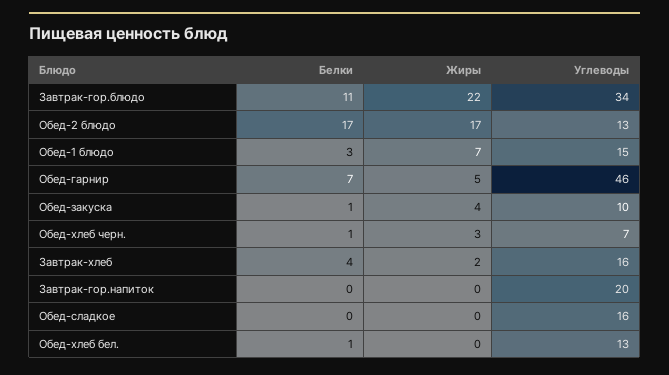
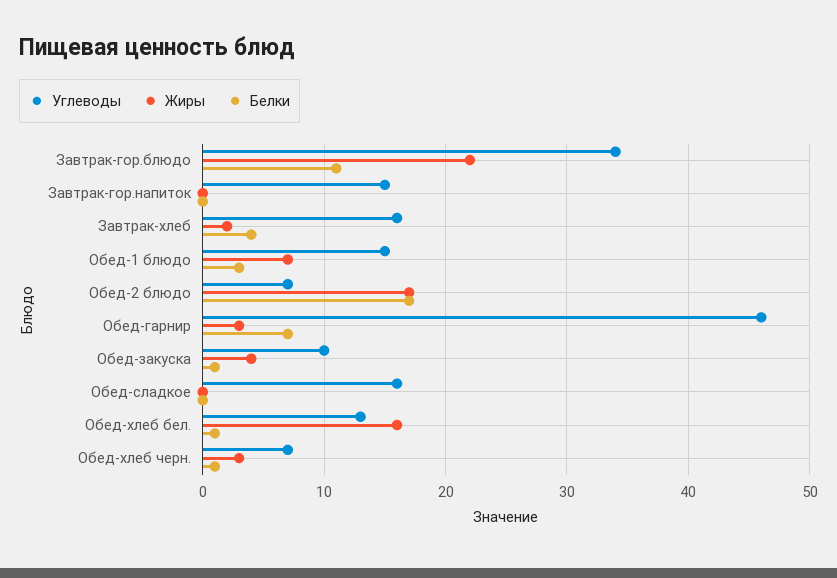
  {
    "Белки": {
      "Завтрак-гор.блюдо": 11,
      "Обед-2 блюдо": 17,
      "Обед-1 блюдо": 3,
      "Обед-гарнир": 7,
      "Обед-закуска": 1,
      "Обед-хлеб черн.": 1,
      "Завтрак-хлеб": 4,
      "Завтрак-гор.напиток": 0,
      "Обед-сладкое": 0,
      "Обед-хлеб бел.": 1
    },
    "Жиры": {
      "Завтрак-гор.блюдо": 22,
      "Обед-2 блюдо": 17,
      "Обед-1 блюдо": 7,
-     "Обед-гарнир": 5,
+     "Обед-гарнир": 3,
      "Обед-закуска": 4,
      "Обед-хлеб черн.": 3,
      "Завтрак-хлеб": 2,
      "Завтрак-гор.напиток": 0,
      "Обед-сладкое": 0,
-     "Обед-хлеб бел.": 0
+     "Обед-хлеб бел.": 16
    },
    "Углеводы": {
      "Завтрак-гор.блюдо": 34,
-     "Обед-2 блюдо": 13,
+     "Обед-2 блюдо": 7,
      "Обед-1 блюдо": 15,
      "Обед-гарнир": 46,
      "Обед-закуска": 10,
      "Обед-хлеб черн.": 7,
      "Завтрак-хлеб": 16,
-     "Завтрак-гор.напиток": 20,
+     "Завтрак-гор.напиток": 15,
      "Обед-сладкое": 16,
      "Обед-хлеб бел.": 13
    }
  }

